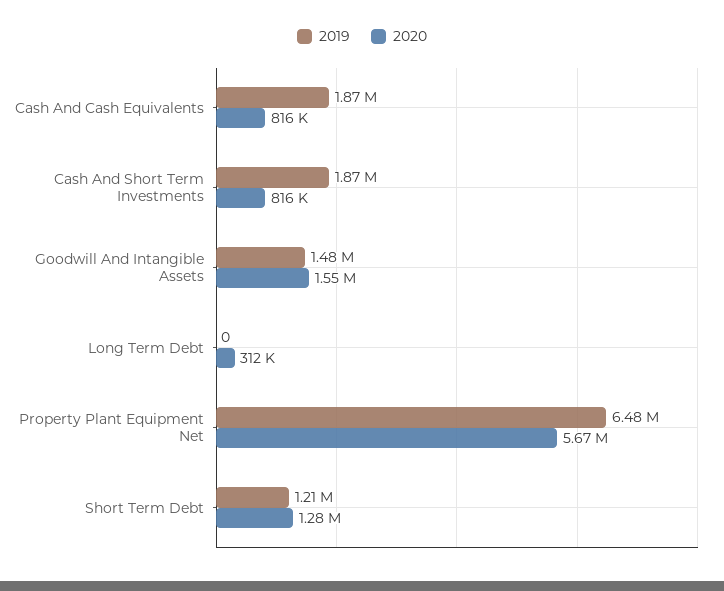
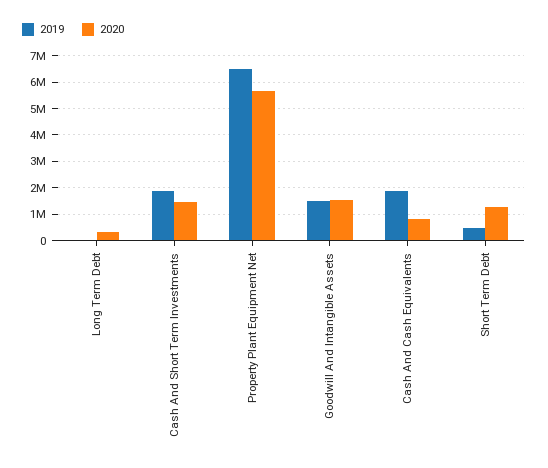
  {
    "2019": {
      "Cash And Cash Equivalents": 1870000,
      "Cash And Short Term Investments": 1870000,
      "Goodwill And Intangible Assets": 1480000,
      "Long Term Debt": 0,
      "Property Plant Equipment Net": 6480000,
-     "Short Term Debt": 1210000
+     "Short Term Debt": 500000
    },
    "2020": {
      "Cash And Cash Equivalents": 816000,
-     "Cash And Short Term Investments": 816000,
+     "Cash And Short Term Investments": 1500000,
      "Goodwill And Intangible Assets": 1550000,
      "Long Term Debt": 312000,
      "Property Plant Equipment Net": 5670000,
      "Short Term Debt": 1280000
    }
  }

